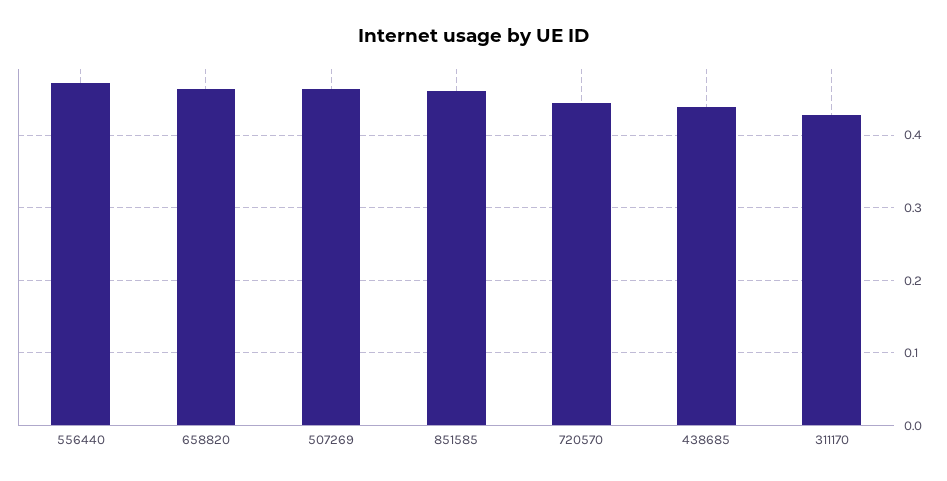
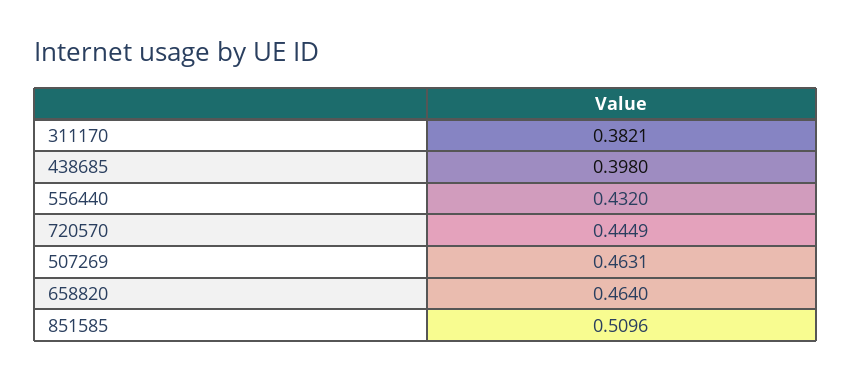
  {
-   "556440": 0.47,
+   "556440": 0.432,
    "658820": 0.464,
    "507269": 0.4631,
-   "851585": 0.46,
+   "851585": 0.5096,
    "720570": 0.4449,
-   "438685": 0.44,
+   "438685": 0.398,
-   "311170": 0.43
+   "311170": 0.3821
  }

